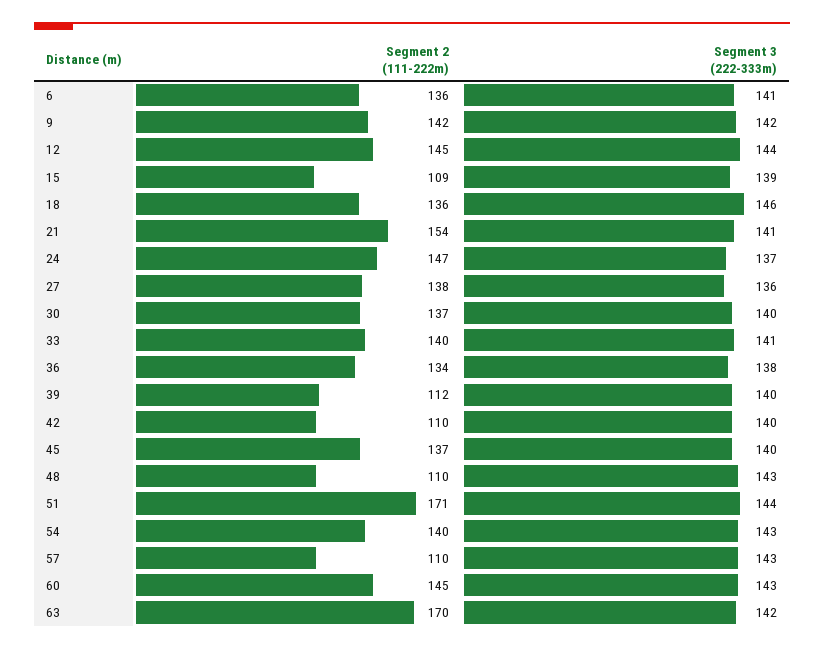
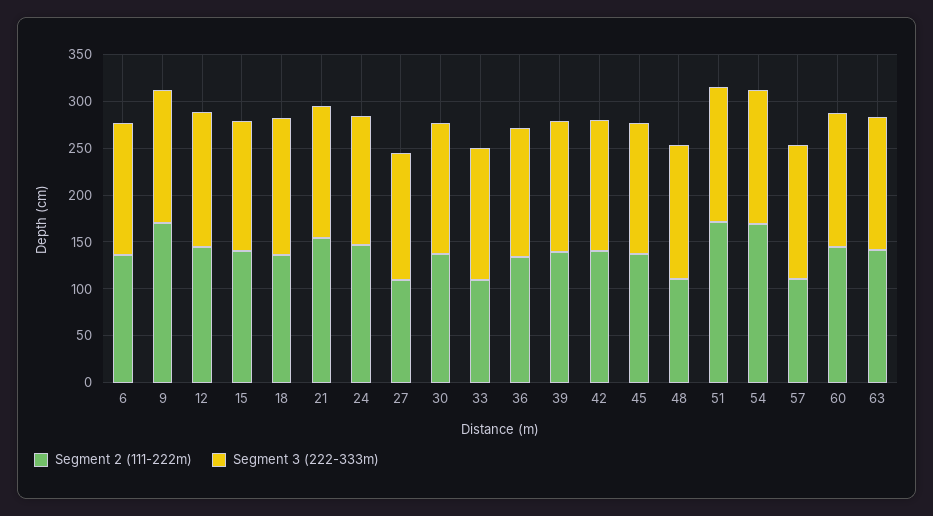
  {
    "Segment 2 (111-222m)": {
      "6": 136,
-     "9": 142,
+     "9": 170,
      "12": 145,
-     "15": 109,
+     "15": 140,
      "18": 136,
      "21": 154,
      "24": 147,
-     "27": 138,
+     "27": 110,
      "30": 137,
-     "33": 140,
+     "33": 110,
      "36": 134,
-     "39": 112,
+     "39": 140,
-     "42": 110,
+     "42": 140,
      "45": 137,
      "48": 110,
      "51": 171,
-     "54": 140,
+     "54": 170,
      "57": 110,
      "60": 145,
-     "63": 170
+     "63": 140
    },
    "Segment 3 (222-333m)": {
      "6": 141,
      "9": 142,
      "12": 144,
      "15": 139,
      "18": 146,
      "21": 141,
      "24": 137,
      "27": 136,
      "30": 140,
      "33": 141,
      "36": 138,
      "39": 140,
      "42": 140,
      "45": 140,
      "48": 143,
      "51": 144,
      "54": 143,
      "57": 143,
      "60": 143,
      "63": 142
    }
  }

